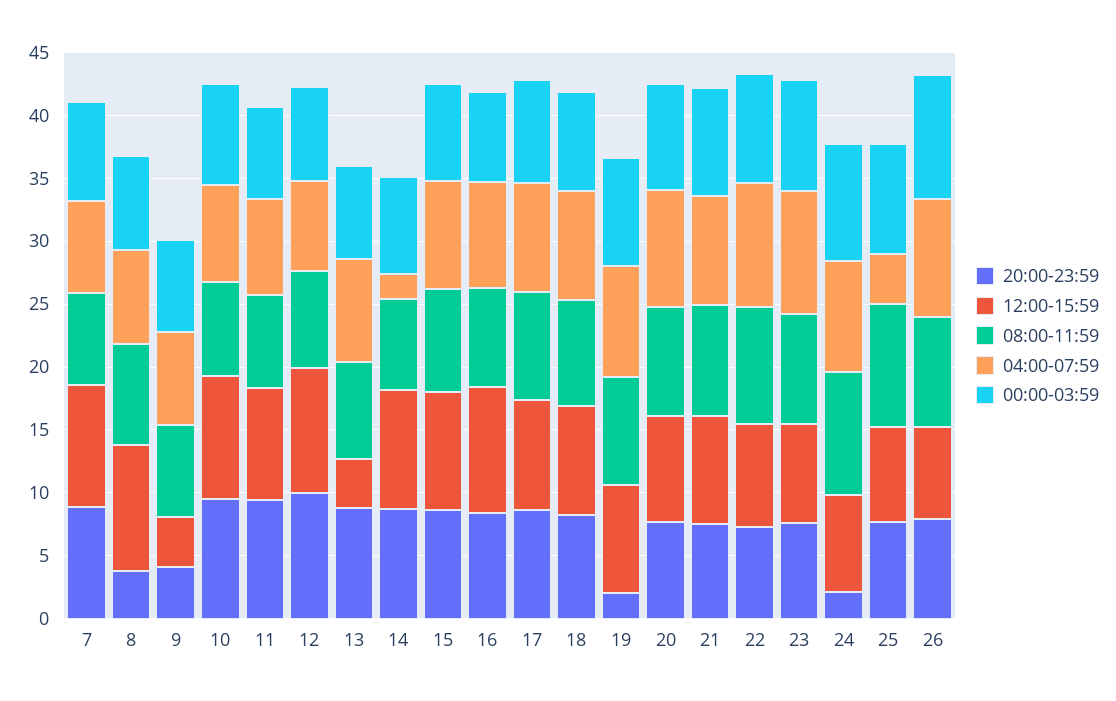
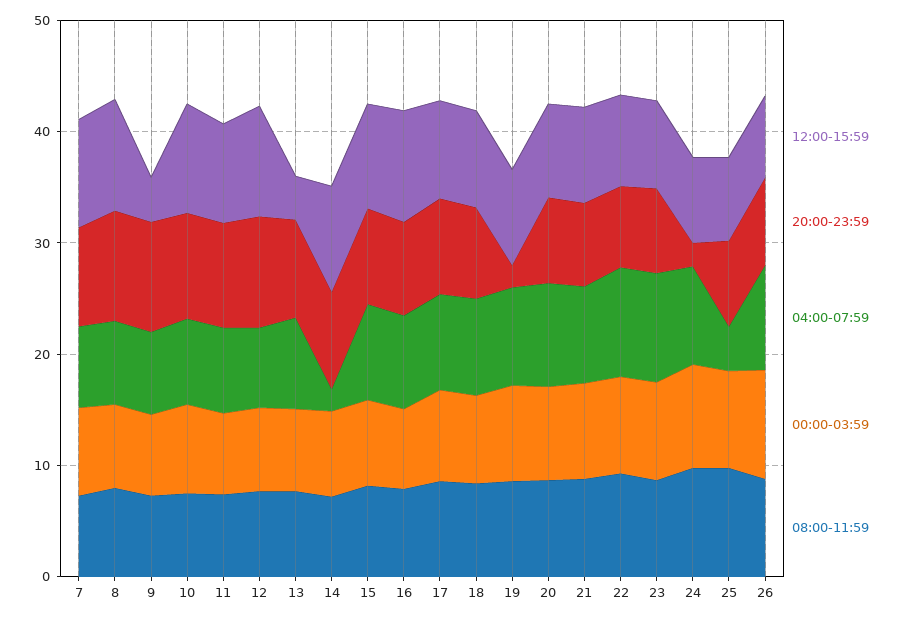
  {
    "20:00-23:59": {
      "7": 9,
-     "8": 4,
+     "8": 10,
-     "9": 4,
+     "9": 10,
      "10": 10,
      "11": 9,
      "12": 10,
      "13": 9,
      "14": 9,
      "15": 9,
      "16": 8,
      "17": 9,
      "18": 8,
      "19": 2,
      "20": 8,
      "21": 8,
      "22": 7,
      "23": 8,
      "24": 2,
      "25": 8,
      "26": 8
    },
    "12:00-15:59": {
      "7": 10,
      "8": 10,
      "9": 4,
      "10": 10,
      "11": 9,
      "12": 10,
      "13": 4,
      "14": 10,
      "15": 9,
      "16": 10,
      "17": 9,
      "18": 9,
      "19": 9,
      "20": 8,
      "21": 9,
      "22": 8,
      "23": 8,
      "24": 8,
      "25": 8,
      "26": 7
    },
    "08:00-11:59": {
      "7": 7,
      "8": 8,
      "9": 7,
      "10": 8,
      "11": 7,
      "12": 8,
      "13": 8,
      "14": 7,
      "15": 8,
      "16": 8,
      "17": 9,
      "18": 8,
      "19": 9,
      "20": 9,
      "21": 9,
      "22": 9,
      "23": 9,
      "24": 10,
      "25": 10,
      "26": 9
    },
    "04:00-07:59": {
      "7": 7,
      "8": 8,
      "9": 7,
      "10": 8,
      "11": 8,
      "12": 7,
      "13": 8,
      "14": 2,
      "15": 9,
      "16": 8,
      "17": 9,
      "18": 9,
      "19": 9,
      "20": 9,
      "21": 9,
      "22": 10,
      "23": 10,
      "24": 9,
      "25": 4,
      "26": 9
    },
    "00:00-03:59": {
      "7": 8,
      "8": 8,
      "9": 7,
      "10": 8,
      "11": 7,
      "12": 8,
      "13": 7,
      "14": 8,
      "15": 8,
      "16": 7,
      "17": 8,
      "18": 8,
      "19": 9,
      "20": 8,
      "21": 9,
      "22": 9,
      "23": 9,
      "24": 9,
      "25": 9,
      "26": 10
    }
  }

